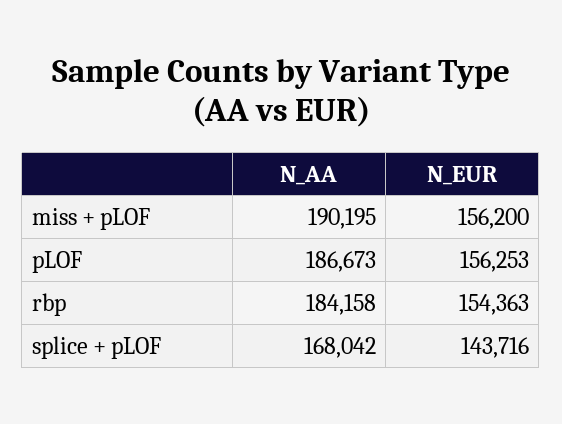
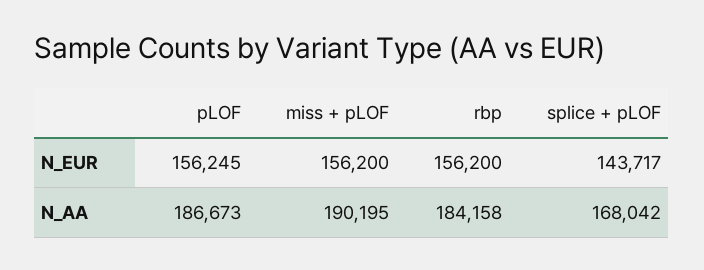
  {
    "N_AA": {
      "miss + pLOF": 190195,
      "pLOF": 186673,
      "rbp": 184158,
      "splice + pLOF": 168042
    },
    "N_EUR": {
      "miss + pLOF": 156200,
-     "pLOF": 156253,
+     "pLOF": 156245,
-     "rbp": 154363,
+     "rbp": 156200,
-     "splice + pLOF": 143716
+     "splice + pLOF": 143717
    }
  }

